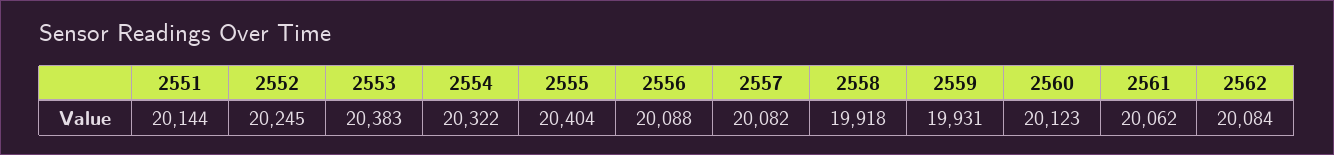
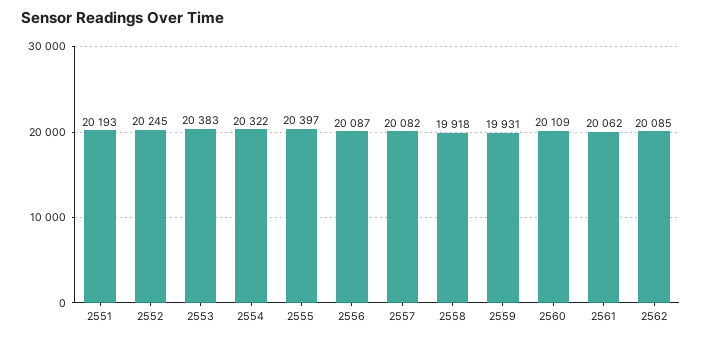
  {
-   "2551": 20144,
+   "2551": 20193,
    "2552": 20245,
    "2553": 20383,
    "2554": 20322,
-   "2555": 20404,
+   "2555": 20397,
-   "2556": 20088,
+   "2556": 20087,
    "2557": 20082,
    "2558": 19918,
    "2559": 19931,
-   "2560": 20123,
+   "2560": 20109,
    "2561": 20062,
-   "2562": 20084
+   "2562": 20085
  }

